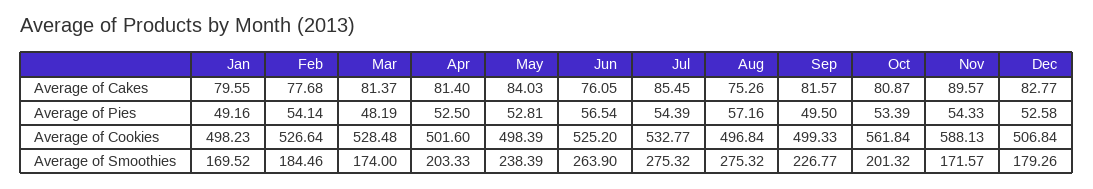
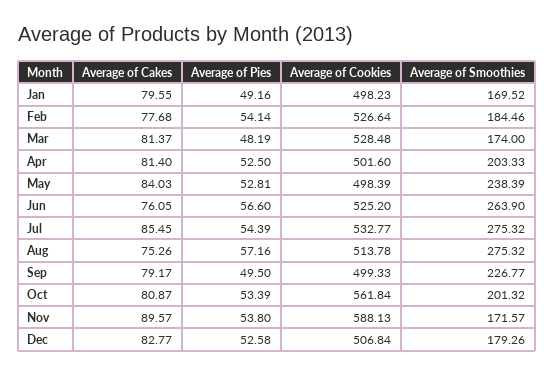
  {
    "Jan": {
      "Average of Cakes": 79.55,
      "Average of Pies": 49.16,
      "Average of Cookies": 498.23,
      "Average of Smoothies": 169.52
    },
    "Feb": {
      "Average of Cakes": 77.68,
      "Average of Pies": 54.14,
      "Average of Cookies": 526.64,
      "Average of Smoothies": 184.46
    },
    "Mar": {
      "Average of Cakes": 81.37,
      "Average of Pies": 48.19,
      "Average of Cookies": 528.48,
      "Average of Smoothies": 174
    },
    "Apr": {
      "Average of Cakes": 81.4,
      "Average of Pies": 52.5,
      "Average of Cookies": 501.6,
      "Average of Smoothies": 203.33
    },
    "May": {
      "Average of Cakes": 84.03,
      "Average of Pies": 52.81,
      "Average of Cookies": 498.39,
      "Average of Smoothies": 238.39
    },
    "Jun": {
      "Average of Cakes": 76.05,
-     "Average of Pies": 56.54,
+     "Average of Pies": 56.6,
      "Average of Cookies": 525.2,
      "Average of Smoothies": 263.9
    },
    "Jul": {
      "Average of Cakes": 85.45,
      "Average of Pies": 54.39,
      "Average of Cookies": 532.77,
      "Average of Smoothies": 275.32
    },
    "Aug": {
      "Average of Cakes": 75.26,
      "Average of Pies": 57.16,
-     "Average of Cookies": 496.84,
+     "Average of Cookies": 513.78,
      "Average of Smoothies": 275.32
    },
    "Sep": {
-     "Average of Cakes": 81.57,
+     "Average of Cakes": 79.17,
      "Average of Pies": 49.5,
      "Average of Cookies": 499.33,
      "Average of Smoothies": 226.77
    },
    "Oct": {
      "Average of Cakes": 80.87,
      "Average of Pies": 53.39,
      "Average of Cookies": 561.84,
      "Average of Smoothies": 201.32
    },
    "Nov": {
      "Average of Cakes": 89.57,
-     "Average of Pies": 54.33,
+     "Average of Pies": 53.8,
      "Average of Cookies": 588.13,
      "Average of Smoothies": 171.57
    },
    "Dec": {
      "Average of Cakes": 82.77,
      "Average of Pies": 52.58,
      "Average of Cookies": 506.84,
      "Average of Smoothies": 179.26
    }
  }

